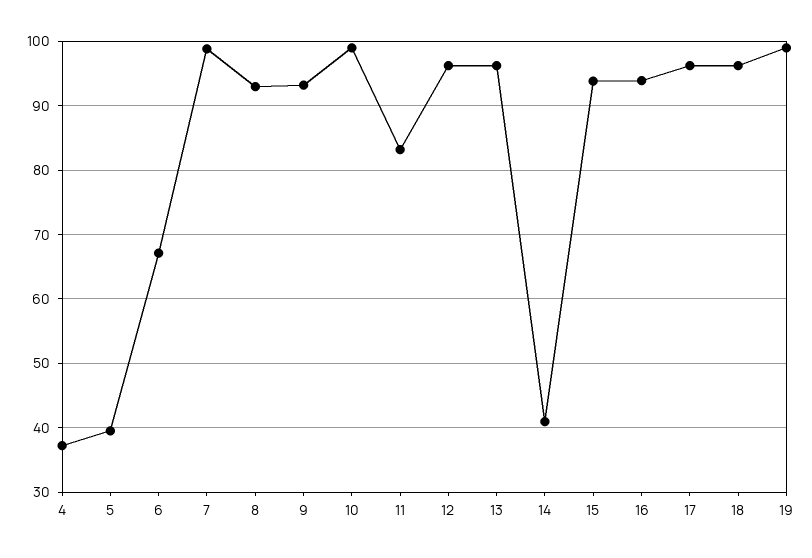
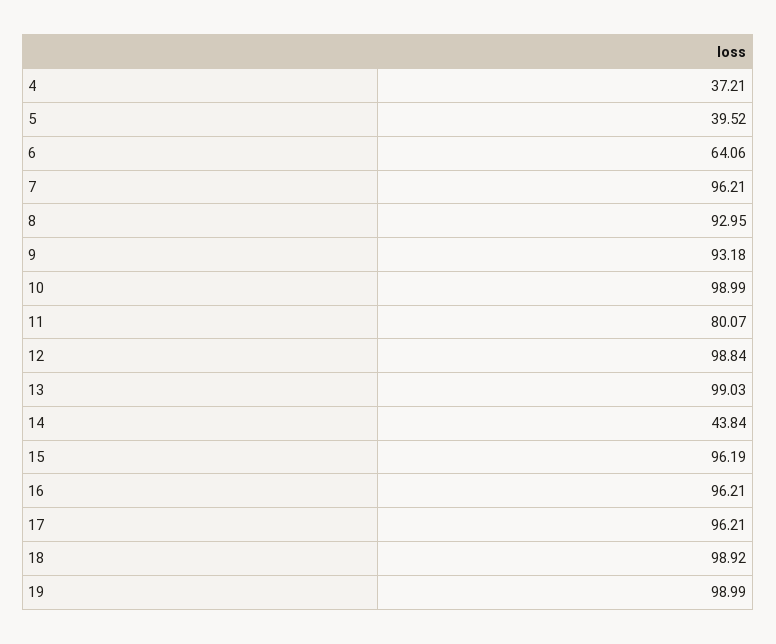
  {
    "4": 37.21,
    "5": 39.52,
-   "6": 67,
+   "6": 64.06,
-   "7": 99,
+   "7": 96.21,
    "8": 92.95,
    "9": 93.18,
    "10": 98.99,
-   "11": 83,
+   "11": 80.07,
-   "12": 96,
+   "12": 98.84,
-   "13": 96,
+   "13": 99.03,
-   "14": 41,
+   "14": 43.84,
-   "15": 94,
+   "15": 96.19,
-   "16": 94,
+   "16": 96.21,
    "17": 96.21,
-   "18": 96,
+   "18": 98.92,
    "19": 98.99
  }

